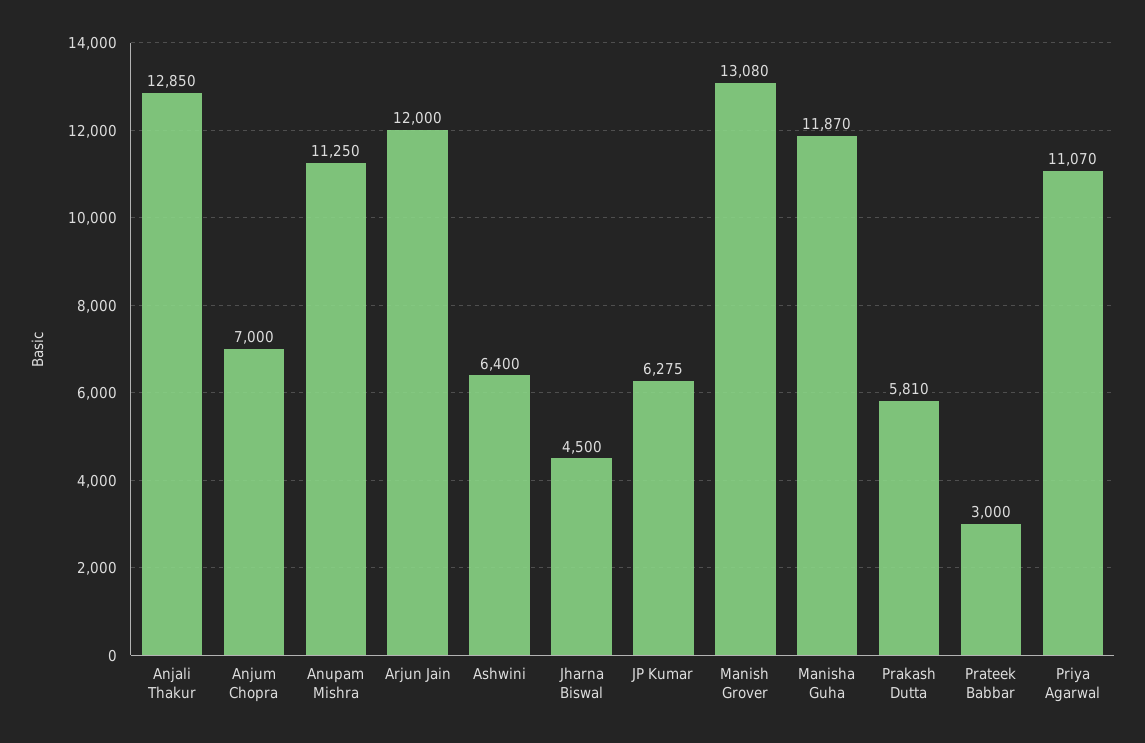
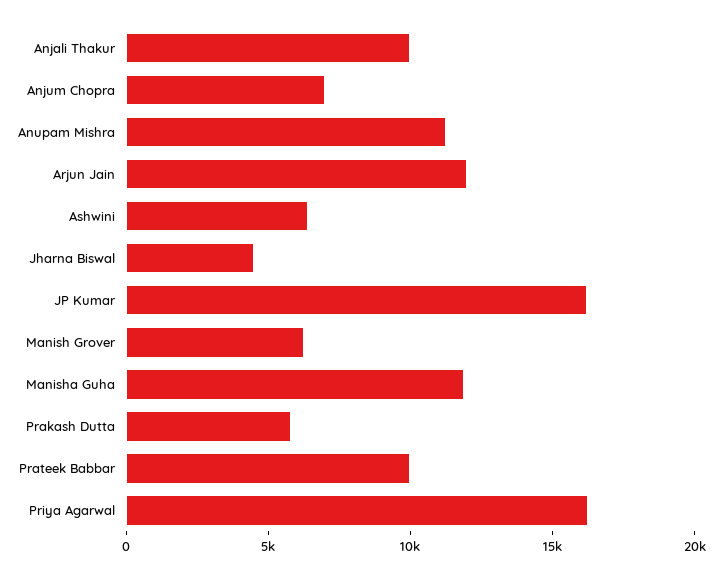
  {
-   "Anjali Thakur": 12850,
+   "Anjali Thakur": 10000,
    "Anjum Chopra": 7000,
    "Anupam Mishra": 11250,
    "Arjun Jain": 12000,
    "Ashwini": 6400,
    "Jharna Biswal": 4500,
-   "JP Kumar": 6275,
+   "JP Kumar": 16000,
-   "Manish Grover": 13080,
+   "Manish Grover": 6000,
    "Manisha Guha": 11870,
    "Prakash Dutta": 5810,
-   "Prateek Babbar": 3000,
+   "Prateek Babbar": 10000,
-   "Priya Agarwal": 11070
+   "Priya Agarwal": 16000
  }

